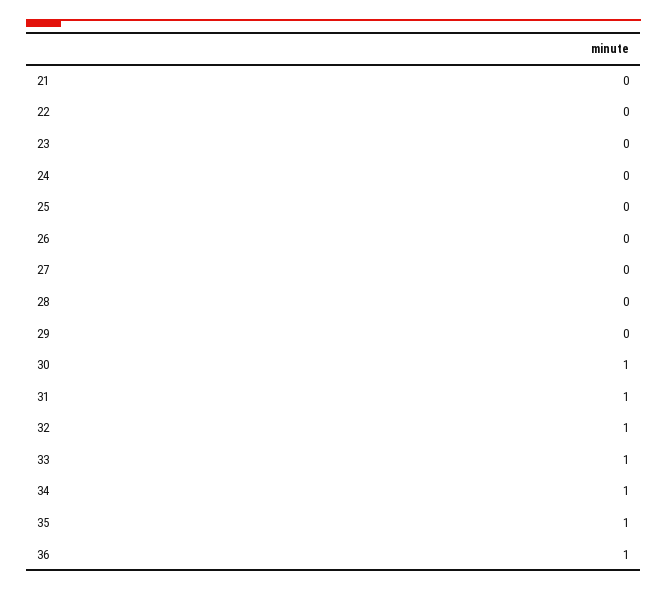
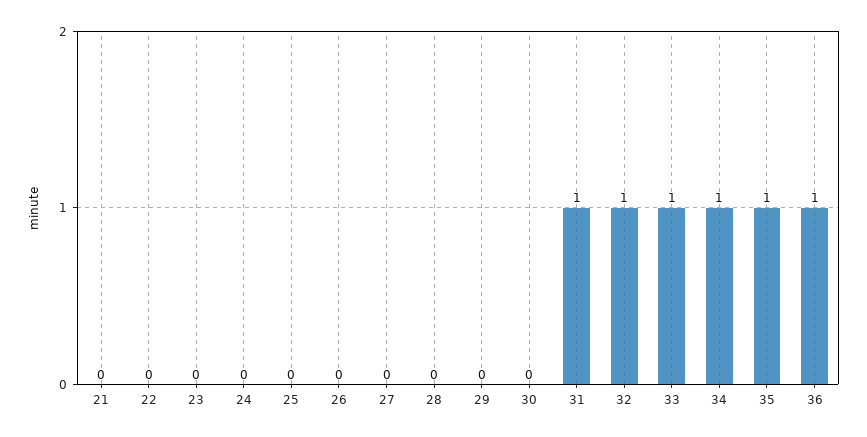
  {
    "21": 0,
    "22": 0,
    "23": 0,
    "24": 0,
    "25": 0,
    "26": 0,
    "27": 0,
    "28": 0,
    "29": 0,
-   "30": 1,
+   "30": 0,
    "31": 1,
    "32": 1,
    "33": 1,
    "34": 1,
    "35": 1,
    "36": 1
  }

